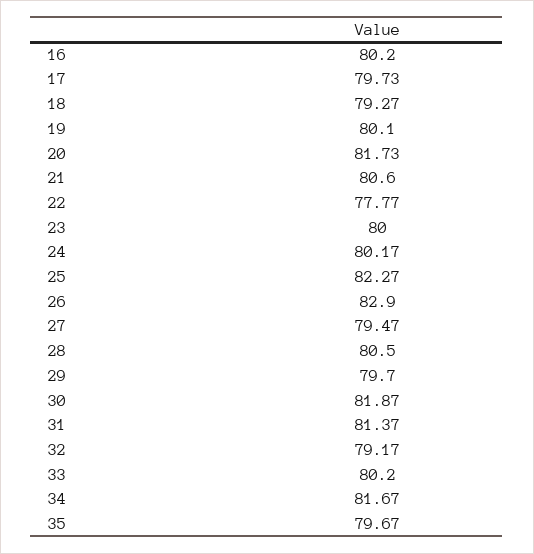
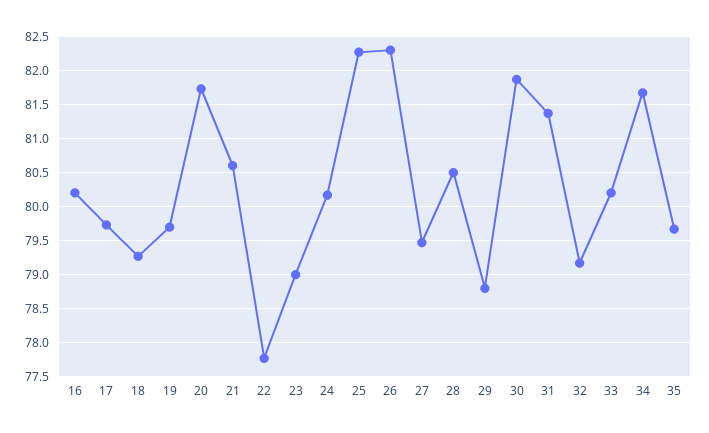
  {
    "16": 80.2,
    "17": 79.73,
    "18": 79.27,
-   "19": 80.1,
+   "19": 79.7,
    "20": 81.73,
    "21": 80.6,
    "22": 77.77,
-   "23": 80,
+   "23": 79,
    "24": 80.17,
    "25": 82.27,
-   "26": 82.9,
+   "26": 82.3,
    "27": 79.47,
    "28": 80.5,
-   "29": 79.7,
+   "29": 78.8,
    "30": 81.87,
    "31": 81.37,
    "32": 79.17,
    "33": 80.2,
    "34": 81.67,
    "35": 79.67
  }

